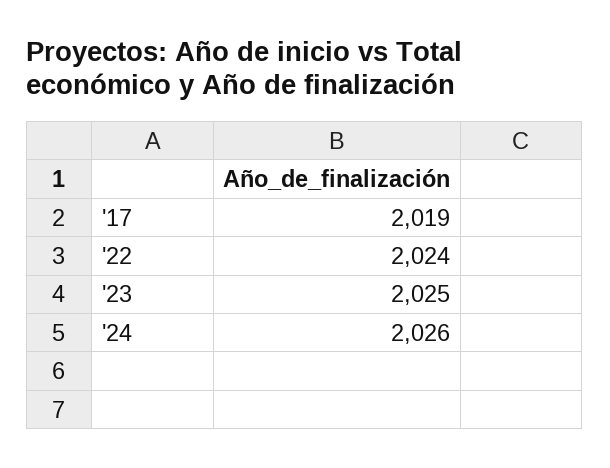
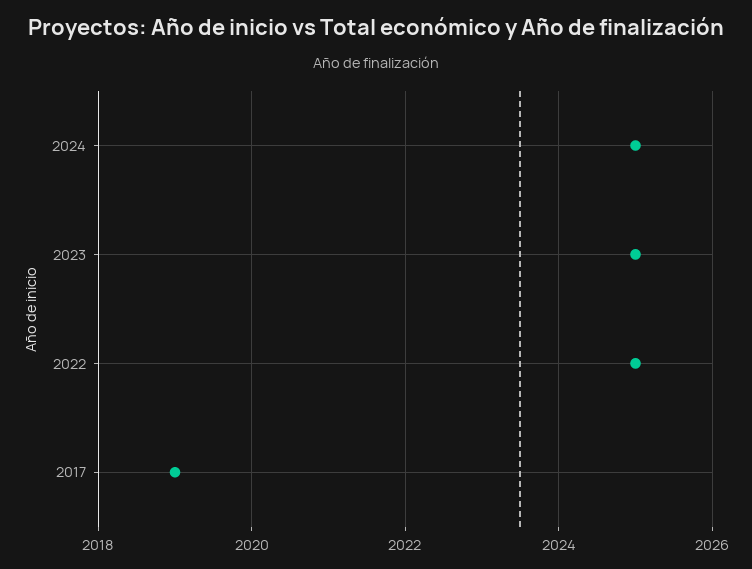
  {
    "'17": 2019,
-   "'22": 2024,
+   "'22": 2025,
    "'23": 2025,
-   "'24": 2026
+   "'24": 2025
  }

